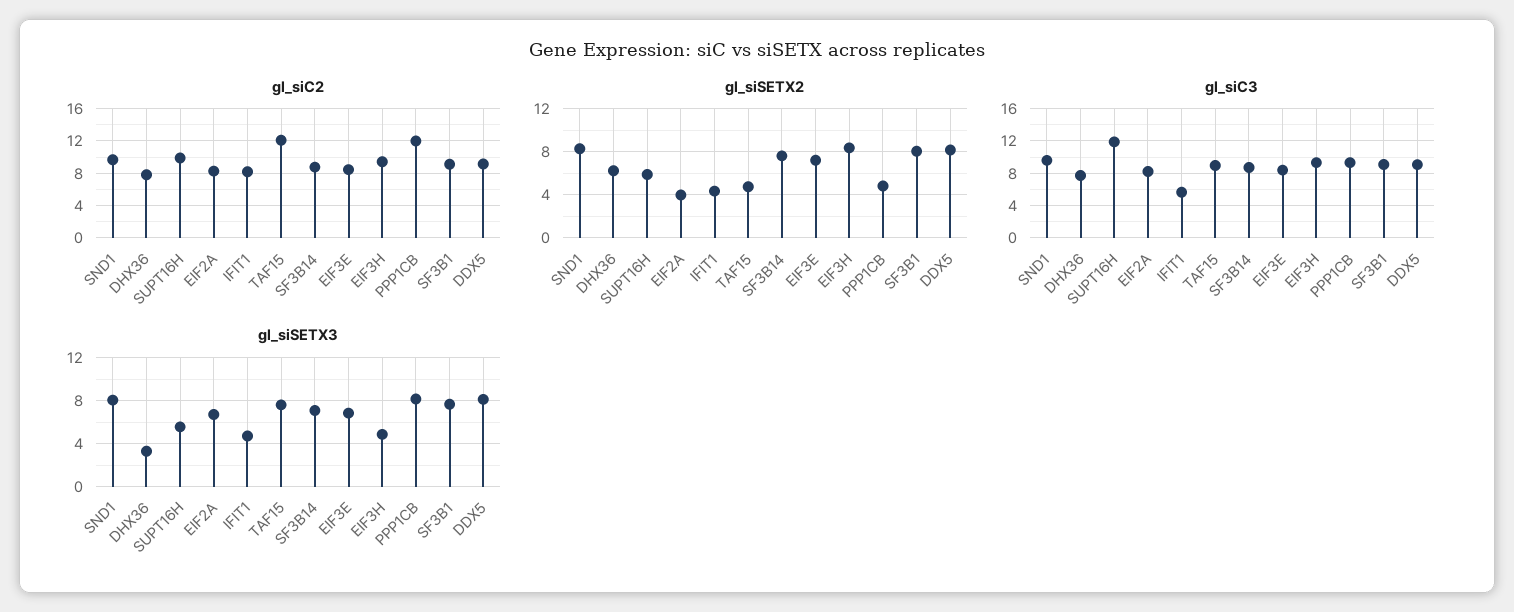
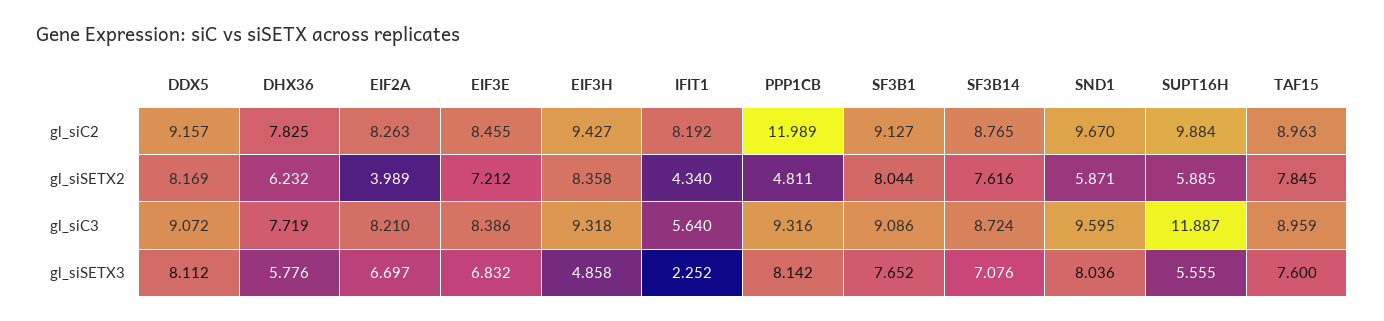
  {
    "gl_siC2": {
      "SND1": 9.67,
      "DHX36": 7.825,
      "SUPT16H": 9.884,
      "EIF2A": 8.263,
      "IFIT1": 8.192,
-     "TAF15": 12,
+     "TAF15": 8.963,
      "SF3B14": 8.765,
      "EIF3E": 8.455,
      "EIF3H": 9.427,
      "PPP1CB": 11.989,
      "SF3B1": 9.127,
      "DDX5": 9.157
    },
    "gl_siSETX2": {
-     "SND1": 8,
+     "SND1": 5.871,
      "DHX36": 6.232,
      "SUPT16H": 5.885,
      "EIF2A": 3.989,
      "IFIT1": 4.34,
-     "TAF15": 5,
+     "TAF15": 7.845,
      "SF3B14": 7.616,
      "EIF3E": 7.212,
      "EIF3H": 8.358,
      "PPP1CB": 4.811,
      "SF3B1": 8.044,
      "DDX5": 8.169
    },
    "gl_siC3": {
      "SND1": 9.595,
      "DHX36": 7.719,
      "SUPT16H": 11.887,
      "EIF2A": 8.21,
      "IFIT1": 5.64,
      "TAF15": 8.959,
      "SF3B14": 8.724,
      "EIF3E": 8.386,
      "EIF3H": 9.318,
      "PPP1CB": 9.316,
      "SF3B1": 9.086,
      "DDX5": 9.072
    },
    "gl_siSETX3": {
      "SND1": 8.036,
-     "DHX36": 3,
+     "DHX36": 5.776,
      "SUPT16H": 5.555,
      "EIF2A": 6.697,
-     "IFIT1": 5,
+     "IFIT1": 2.252,
      "TAF15": 7.6,
      "SF3B14": 7.076,
      "EIF3E": 6.832,
      "EIF3H": 4.858,
      "PPP1CB": 8.142,
      "SF3B1": 7.652,
      "DDX5": 8.112
    }
  }

